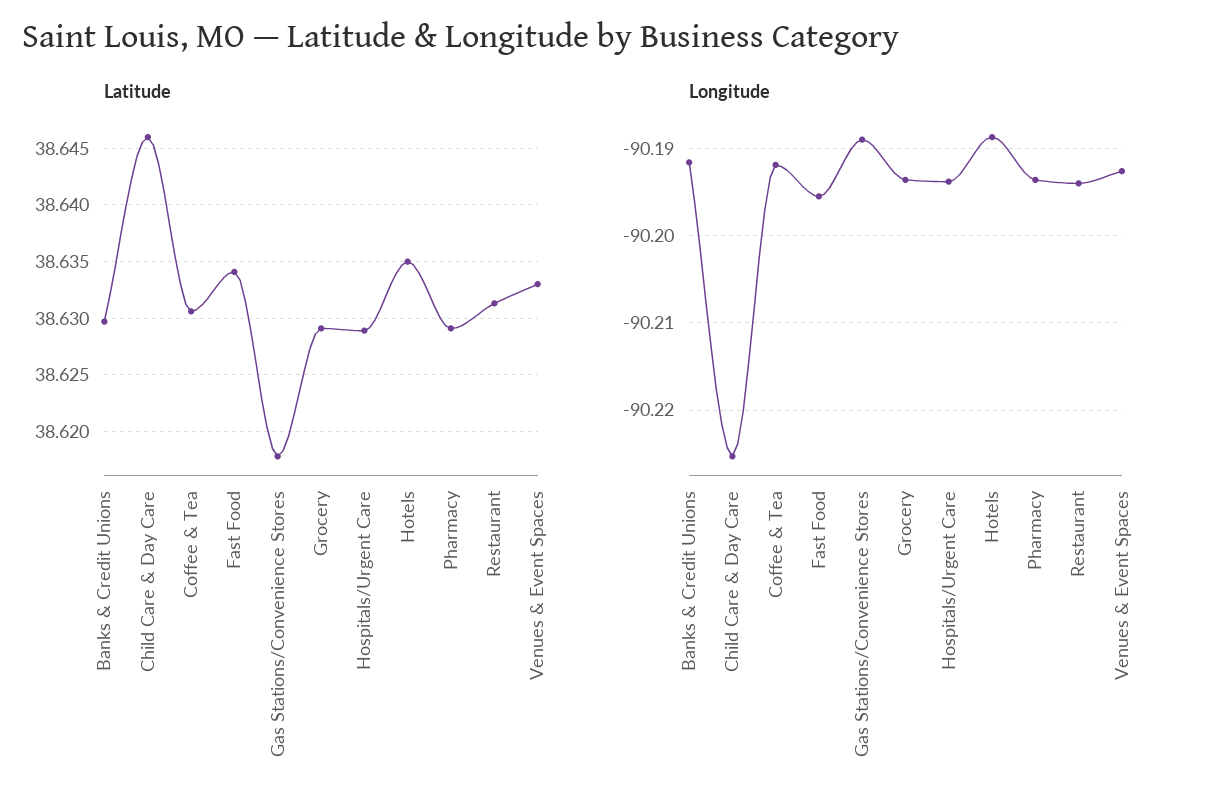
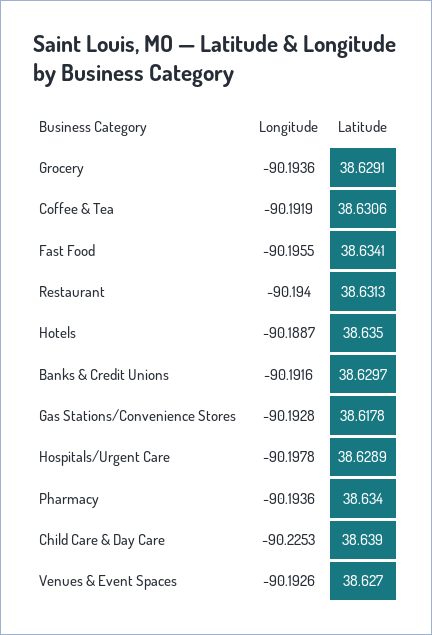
  {
    "Latitude": {
      "Banks & Credit Unions": 38.6297,
-     "Child Care & Day Care": 38.646,
+     "Child Care & Day Care": 38.639,
      "Coffee & Tea": 38.6306,
      "Fast Food": 38.6341,
      "Gas Stations/Convenience Stores": 38.6178,
      "Grocery": 38.6291,
      "Hospitals/Urgent Care": 38.6289,
      "Hotels": 38.635,
-     "Pharmacy": 38.629,
+     "Pharmacy": 38.634,
      "Restaurant": 38.6313,
-     "Venues & Event Spaces": 38.633
+     "Venues & Event Spaces": 38.627
    },
    "Longitude": {
      "Banks & Credit Unions": -90.1916,
      "Child Care & Day Care": -90.2253,
      "Coffee & Tea": -90.1919,
      "Fast Food": -90.1955,
-     "Gas Stations/Convenience Stores": -90.189,
+     "Gas Stations/Convenience Stores": -90.1928,
      "Grocery": -90.1936,
-     "Hospitals/Urgent Care": -90.194,
+     "Hospitals/Urgent Care": -90.1978,
      "Hotels": -90.1887,
      "Pharmacy": -90.1936,
      "Restaurant": -90.194,
      "Venues & Event Spaces": -90.1926
    }
  }

